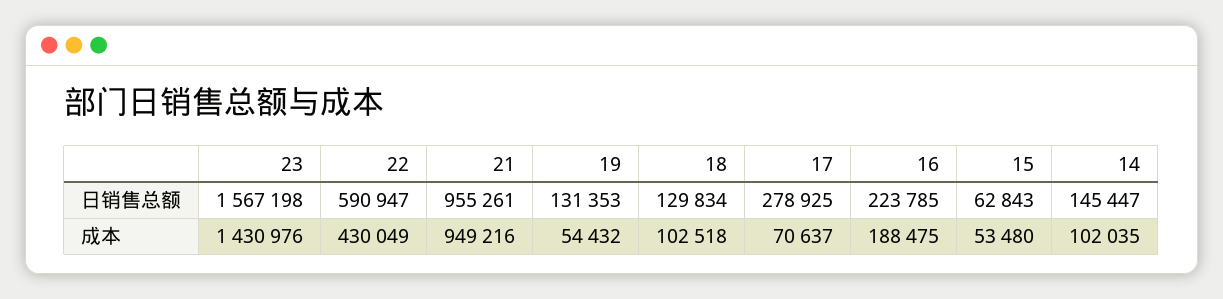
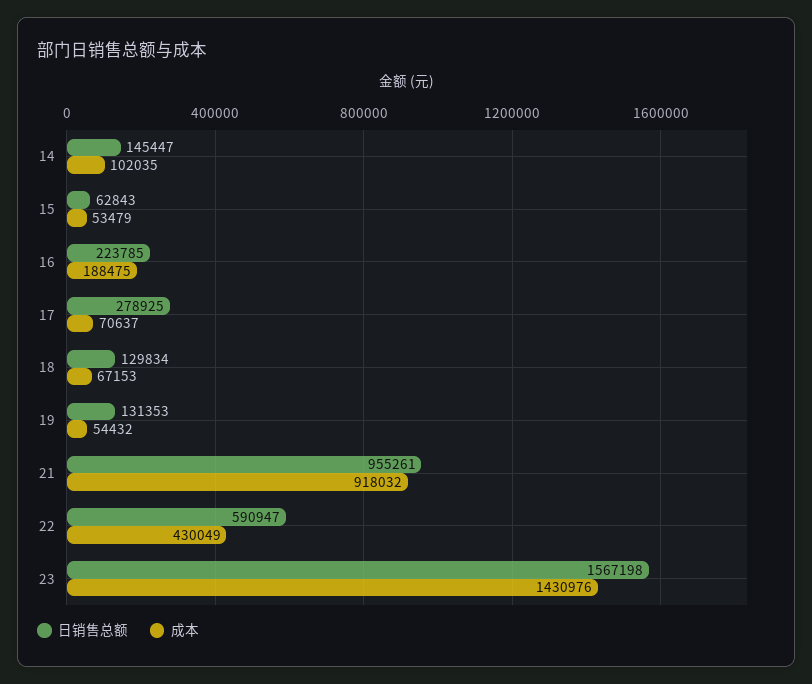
  {
    "日销售总额": {
      "23": 1567198,
      "22": 590947,
      "21": 955261,
      "19": 131353,
      "18": 129834,
      "17": 278925,
      "16": 223785,
      "15": 62843,
      "14": 145447
    },
    "成本": {
      "23": 1430976,
      "22": 430049,
-     "21": 949216,
+     "21": 918032,
      "19": 54432,
-     "18": 102518,
+     "18": 67153,
      "17": 70637,
      "16": 188475,
-     "15": 53480,
+     "15": 53479,
      "14": 102035
    }
  }

